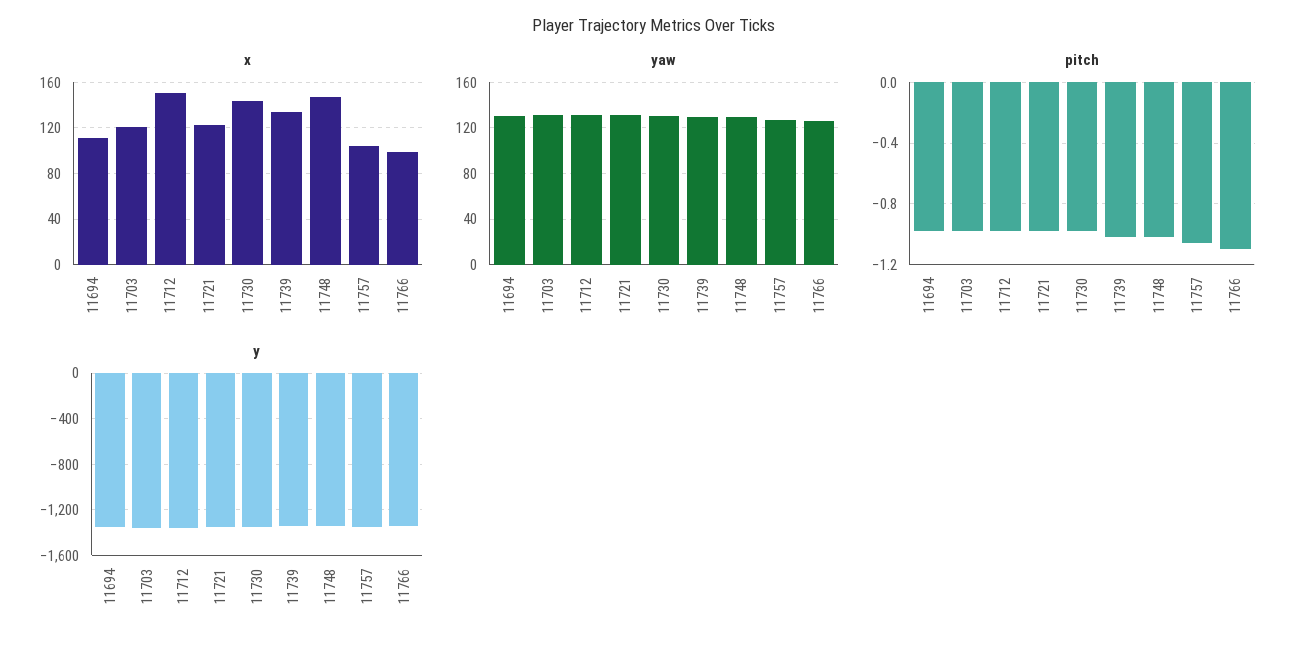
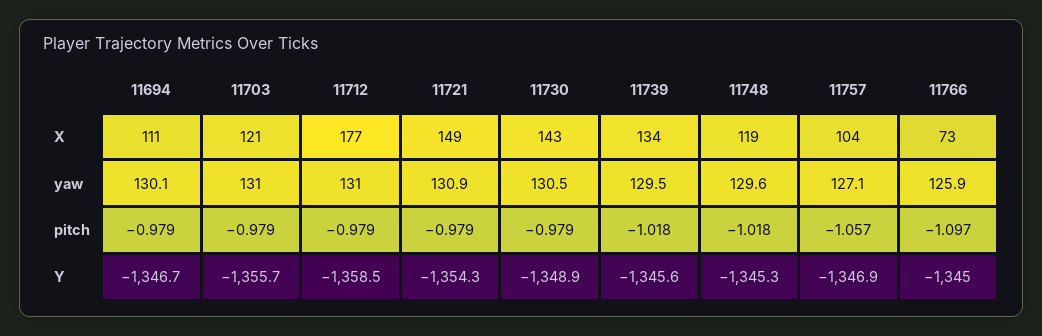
  {
    "x": {
      "11694": 111,
      "11703": 121,
-     "11712": 150,
+     "11712": 177,
-     "11721": 120,
+     "11721": 149,
      "11730": 143,
      "11739": 134,
-     "11748": 150,
+     "11748": 119,
      "11757": 104,
-     "11766": 100
+     "11766": 73
    },
    "yaw": {
      "11694": 130.1,
      "11703": 131,
      "11712": 131,
      "11721": 130.9,
      "11730": 130.5,
      "11739": 129.5,
      "11748": 129.6,
      "11757": 127.1,
      "11766": 125.9
    },
    "pitch": {
      "11694": -0.979,
      "11703": -0.979,
      "11712": -0.979,
      "11721": -0.979,
      "11730": -0.979,
      "11739": -1.018,
      "11748": -1.018,
      "11757": -1.057,
      "11766": -1.097
    },
    "y": {
      "11694": -1346.7,
      "11703": -1355.7,
      "11712": -1358.5,
      "11721": -1354.3,
      "11730": -1348.9,
      "11739": -1345.6,
      "11748": -1345.3,
      "11757": -1346.9,
      "11766": -1345
    }
  }

